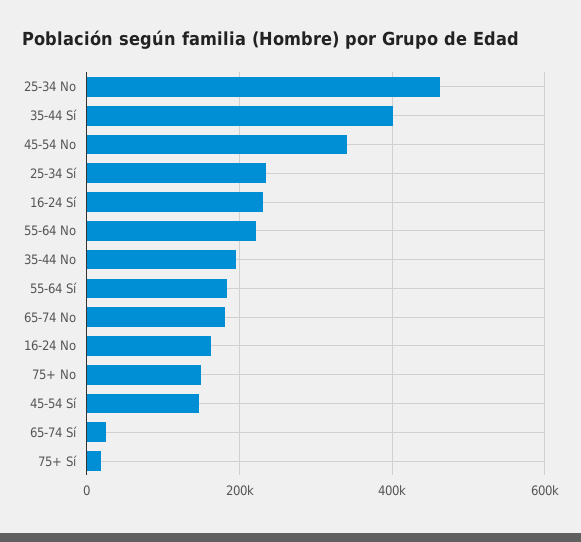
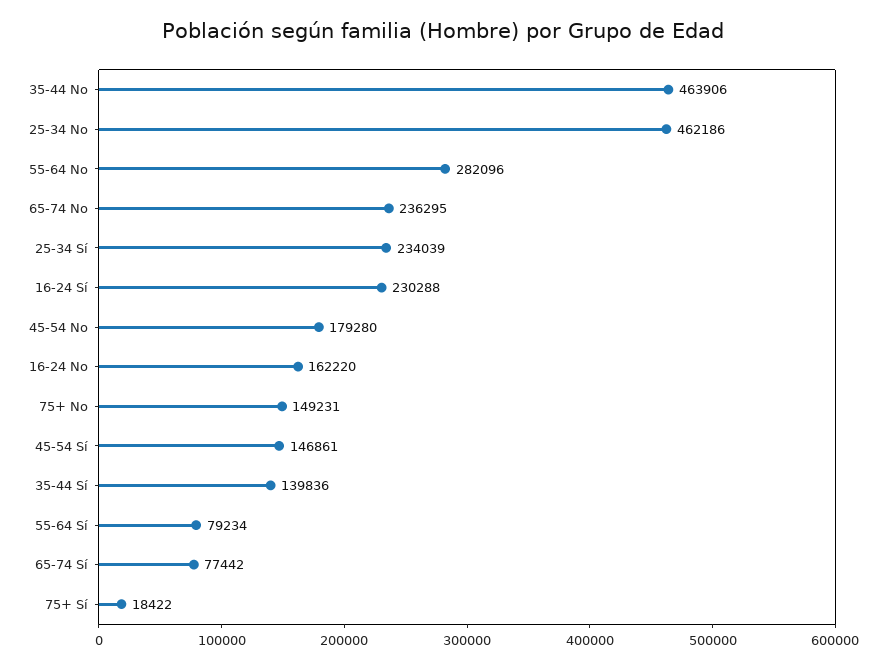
  {
    "25-34 No": 462186,
-   "35-44 Sí": 400000,
+   "35-44 Sí": 139836,
-   "45-54 No": 340000,
+   "45-54 No": 179280,
    "25-34 Sí": 234039,
    "16-24 Sí": 230288,
-   "55-64 No": 220000,
+   "55-64 No": 282096,
-   "35-44 No": 200000,
+   "35-44 No": 463906,
-   "55-64 Sí": 180000,
+   "55-64 Sí": 79234,
-   "65-74 No": 180000,
+   "65-74 No": 236295,
    "16-24 No": 162220,
    "75+ No": 149231,
    "45-54 Sí": 146861,
-   "65-74 Sí": 20000,
+   "65-74 Sí": 77442,
    "75+ Sí": 18422
  }

